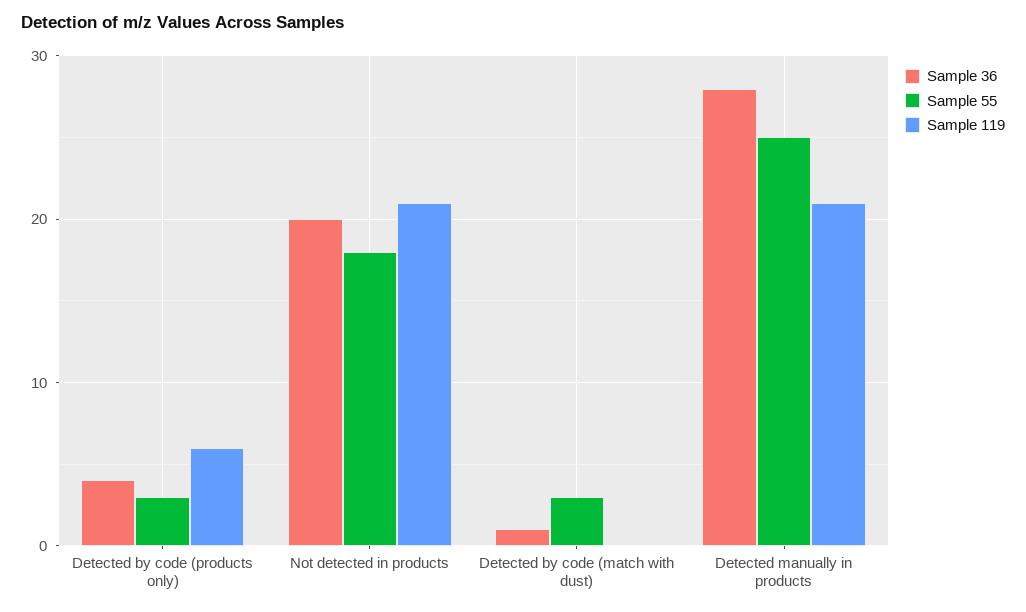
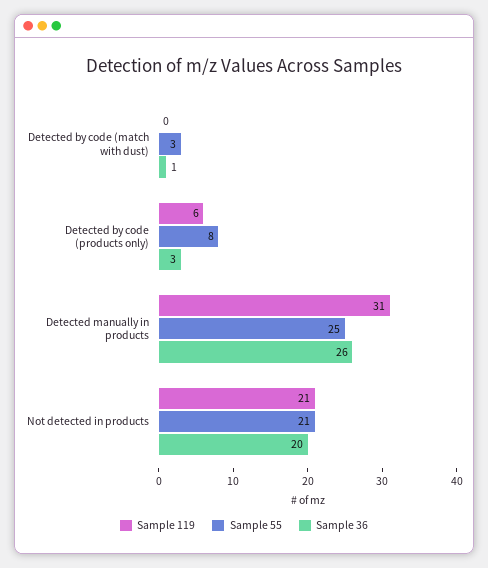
  {
    "Sample 36": {
-     "Detected by code (products only)": 4,
+     "Detected by code (products only)": 3,
      "Not detected in products": 20,
      "Detected by code (match with dust)": 1,
-     "Detected manually in products": 28
+     "Detected manually in products": 26
    },
    "Sample 55": {
-     "Detected by code (products only)": 3,
+     "Detected by code (products only)": 8,
-     "Not detected in products": 18,
+     "Not detected in products": 21,
      "Detected by code (match with dust)": 3,
      "Detected manually in products": 25
    },
    "Sample 119": {
      "Detected by code (products only)": 6,
      "Not detected in products": 21,
      "Detected by code (match with dust)": 0,
-     "Detected manually in products": 21
+     "Detected manually in products": 31
    }
  }

